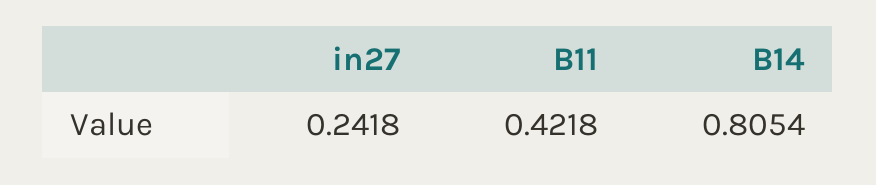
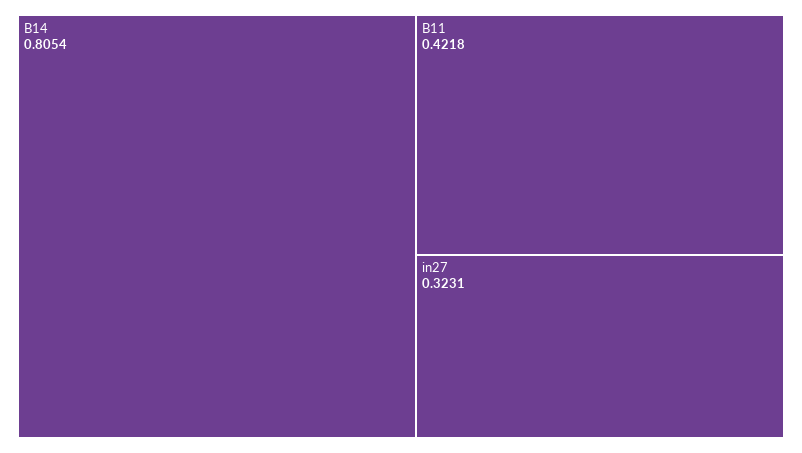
  {
-   "in27": 0.2418,
+   "in27": 0.3231,
    "B11": 0.4218,
    "B14": 0.8054
  }

